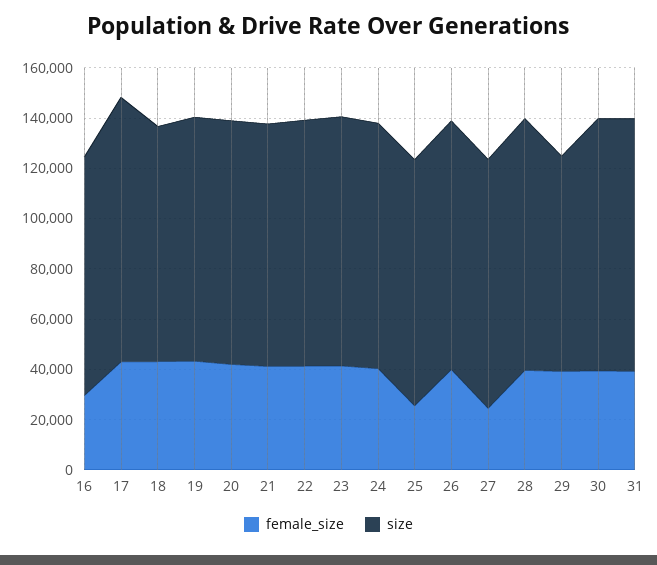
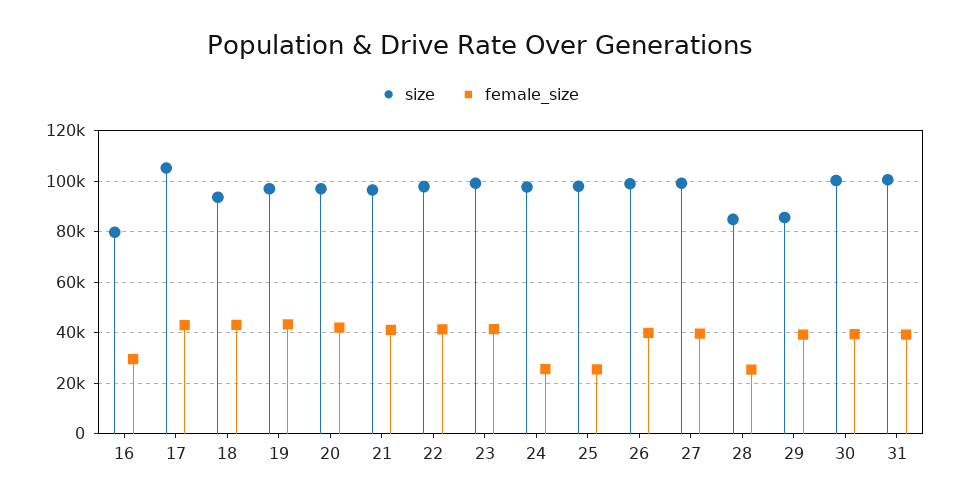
  {
    "female_size": {
      "16": 30000,
      "17": 42500,
      "18": 42500,
      "19": 42500,
      "20": 42500,
      "21": 40000,
      "22": 42500,
      "23": 42500,
-     "24": 40000,
+     "24": 25000,
      "25": 25000,
      "26": 40000,
-     "27": 25000,
+     "27": 40000,
-     "28": 40000,
+     "28": 25000,
      "29": 40000,
      "30": 40000,
      "31": 40000
    },
    "size": {
-     "16": 95000,
+     "16": 80000,
      "17": 105000,
      "18": 92500,
      "19": 97500,
      "20": 97500,
      "21": 97500,
      "22": 97500,
      "23": 100000,
      "24": 97500,
      "25": 97500,
      "26": 100000,
      "27": 100000,
-     "28": 100000,
+     "28": 85000,
      "29": 85000,
      "30": 100000,
      "31": 100000
    }
  }

